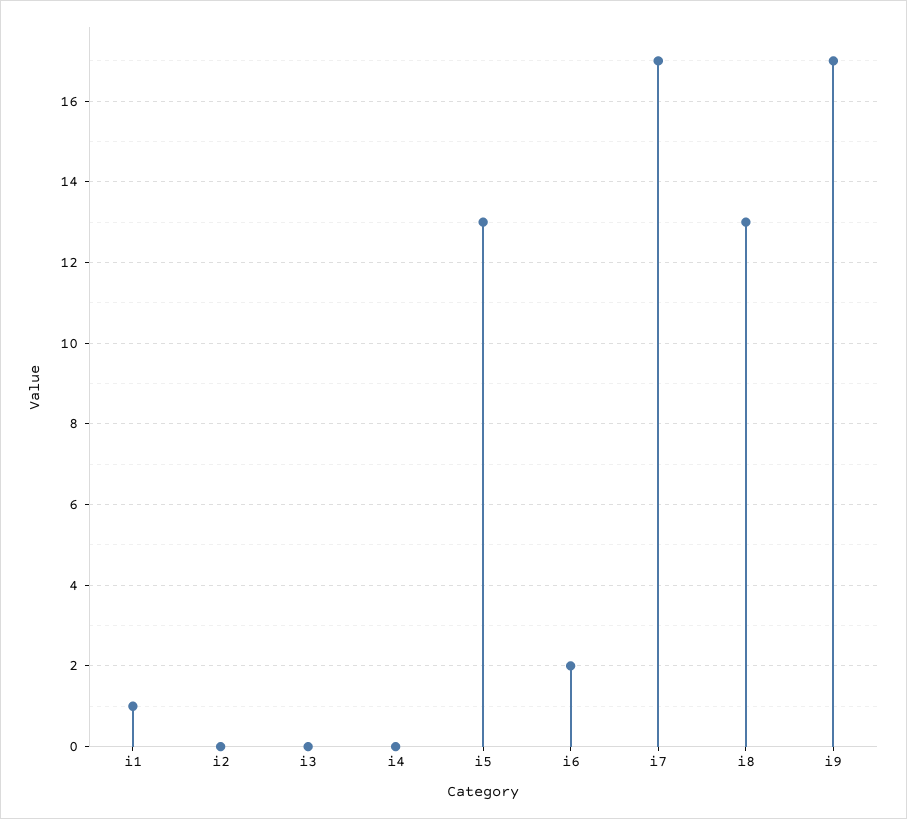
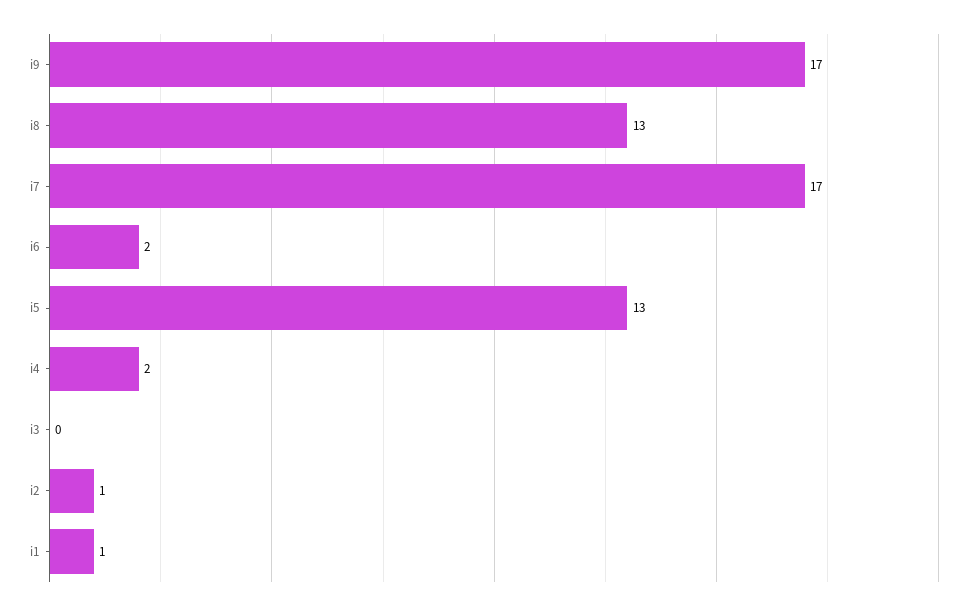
  {
    "i1": 1,
-   "i2": 0,
+   "i2": 1,
    "i3": 0,
-   "i4": 0,
+   "i4": 2,
    "i5": 13,
    "i6": 2,
    "i7": 17,
    "i8": 13,
    "i9": 17
  }

